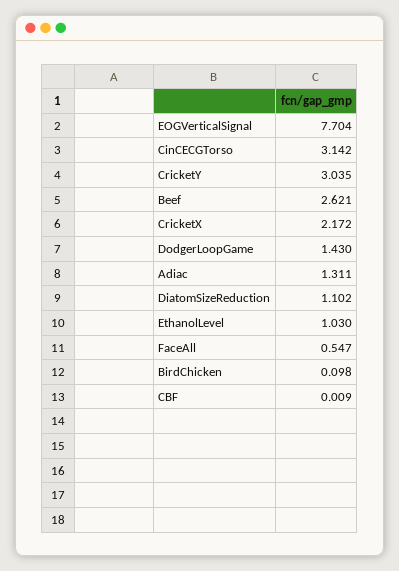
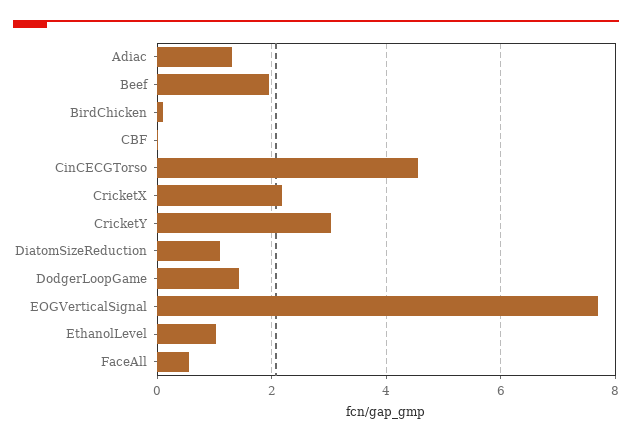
  {
    "EOGVerticalSignal": 7.704,
-   "CinCECGTorso": 3.142,
+   "CinCECGTorso": 4.6,
    "CricketY": 3.035,
-   "Beef": 2.621,
+   "Beef": 2,
    "CricketX": 2.172,
    "DodgerLoopGame": 1.43,
    "Adiac": 1.311,
    "DiatomSizeReduction": 1.102,
    "EthanolLevel": 1.03,
    "FaceAll": 0.547,
    "BirdChicken": 0.098,
    "CBF": 0.009
  }

